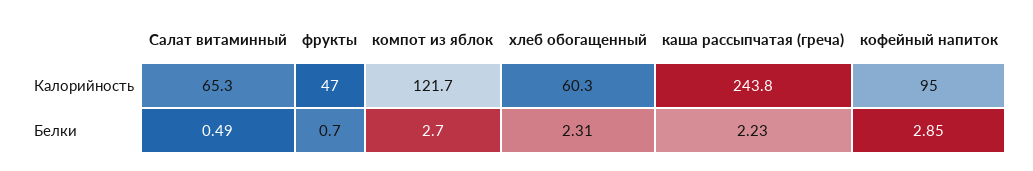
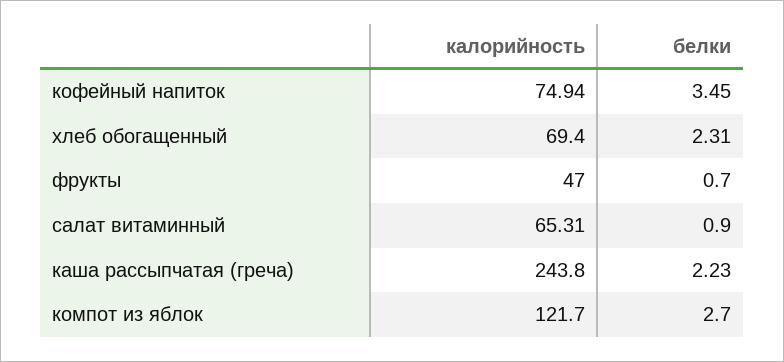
  {
    "Салат витаминный": {
      "Калорийность": 65.31,
-     "Белки": 0.49
+     "Белки": 0.9
    },
    "фрукты": {
      "Калорийность": 47,
      "Белки": 0.7
    },
    "компот из яблок": {
      "Калорийность": 121.7,
      "Белки": 2.7
    },
    "хлеб обогащенный": {
-     "Калорийность": 60.3,
+     "Калорийность": 69.4,
      "Белки": 2.31
    },
    "каша рассыпчатая (греча)": {
      "Калорийность": 243.8,
      "Белки": 2.23
    },
    "кофейный напиток": {
-     "Калорийность": 95,
+     "Калорийность": 74.94,
-     "Белки": 2.85
+     "Белки": 3.45
    }
  }

